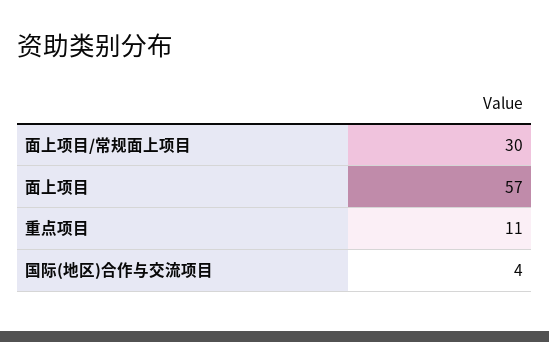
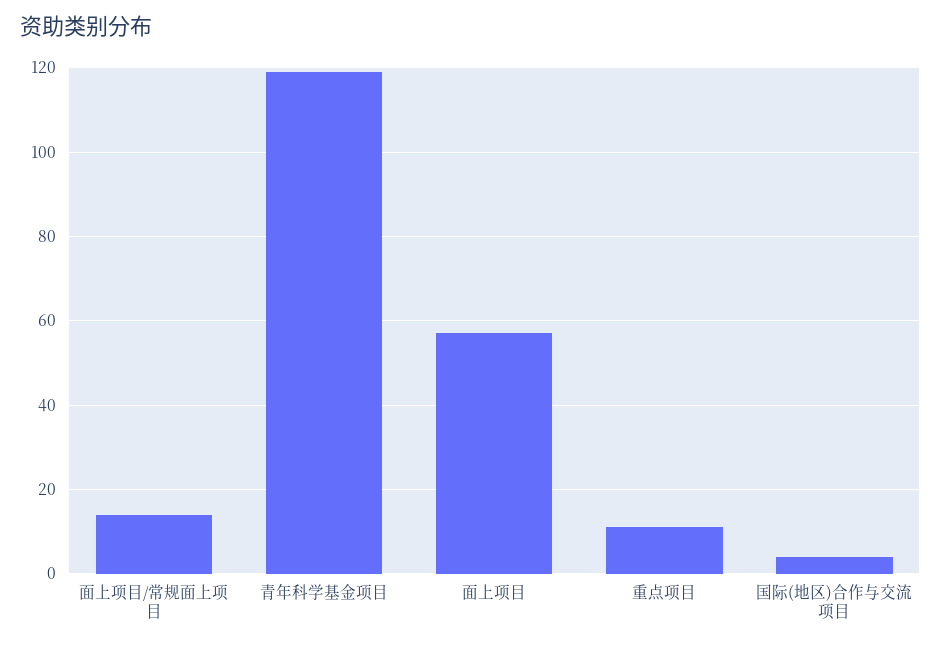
  {
-   "面上项目/常规面上项目": 30,
+   "面上项目/常规面上项目": 15,
    "面上项目": 57,
    "重点项目": 11,
-   "国际(地区)合作与交流项目": 4
+   "国际(地区)合作与交流项目": 4,
+   "青年科学基金项目": 120
  }

